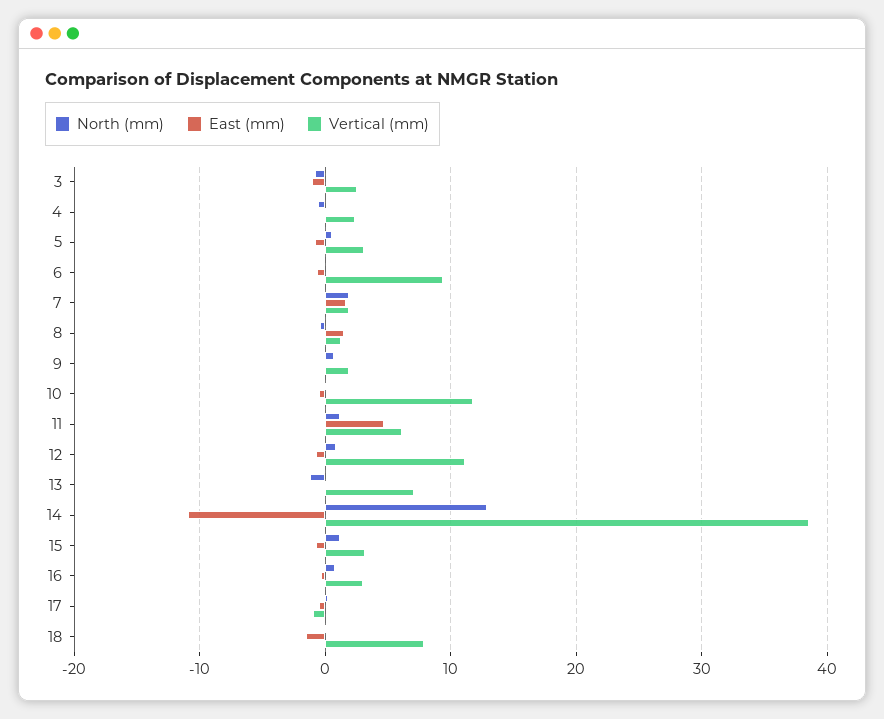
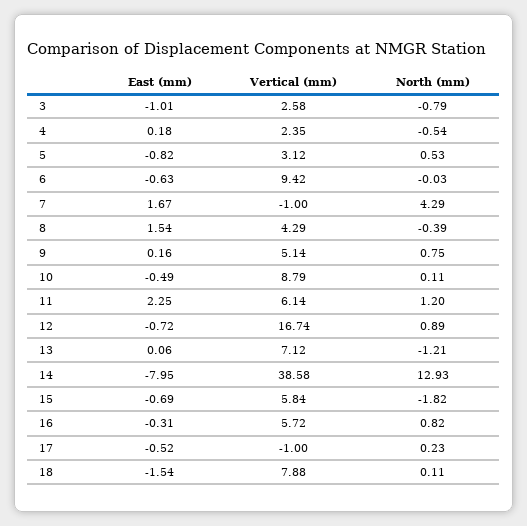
  {
    "North (mm)": {
      "3": -0.79,
      "4": -0.54,
      "5": 0.53,
      "6": -0.03,
-     "7": 2,
+     "7": 4.29,
      "8": -0.39,
      "9": 0.75,
      "10": 0.11,
      "11": 1.2,
      "12": 0.89,
      "13": -1.21,
      "14": 12.93,
-     "15": 1,
+     "15": -1.82,
      "16": 0.82,
      "17": 0.23,
      "18": 0.11
    },
    "East (mm)": {
      "3": -1.01,
      "4": 0.18,
      "5": -0.82,
      "6": -0.63,
      "7": 1.67,
      "8": 1.54,
      "9": 0.16,
      "10": -0.49,
-     "11": 5,
+     "11": 2.25,
      "12": -0.72,
      "13": 0.06,
-     "14": -11,
+     "14": -7.95,
      "15": -0.69,
      "16": -0.31,
      "17": -0.52,
      "18": -1.54
    },
    "Vertical (mm)": {
      "3": 2.58,
      "4": 2.35,
      "5": 3.12,
      "6": 9.42,
-     "7": 2,
+     "7": -1,
-     "8": 1,
+     "8": 4.29,
-     "9": 2,
+     "9": 5.14,
-     "10": 12,
+     "10": 8.79,
      "11": 6.14,
-     "12": 11,
+     "12": 16.74,
      "13": 7.12,
      "14": 38.58,
-     "15": 3,
+     "15": 5.84,
-     "16": 3,
+     "16": 5.72,
      "17": -1,
      "18": 7.88
    }
  }

